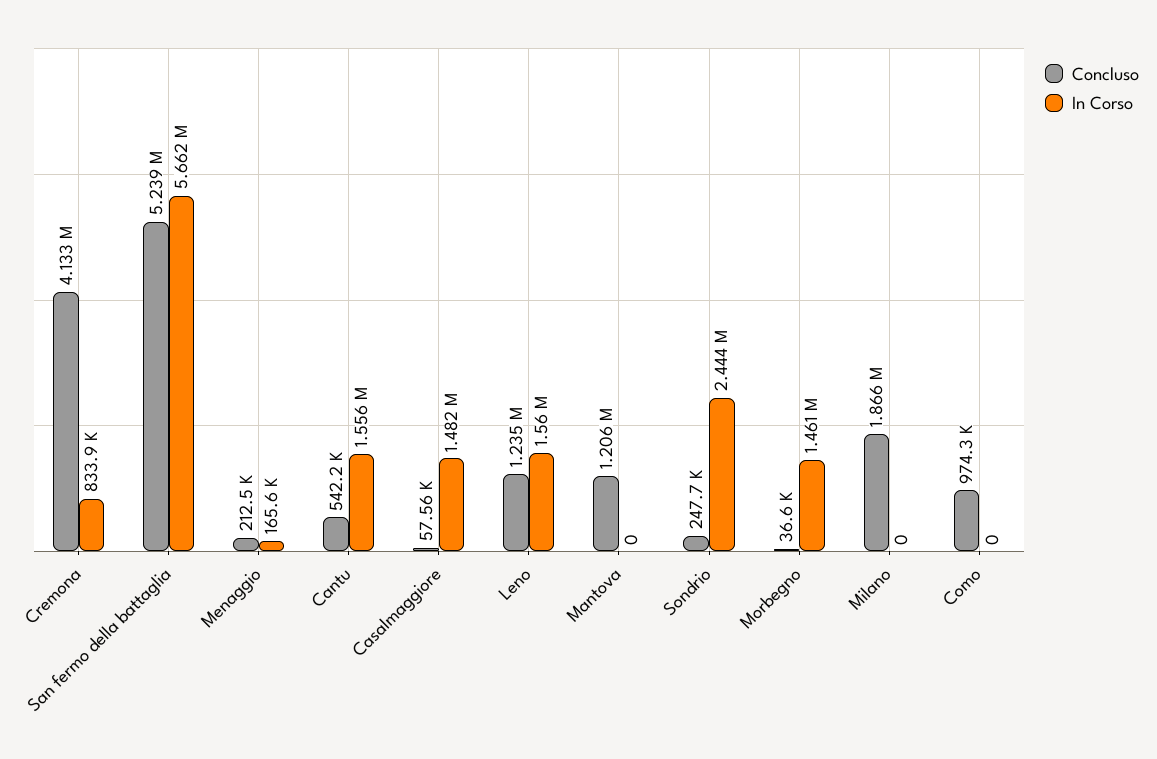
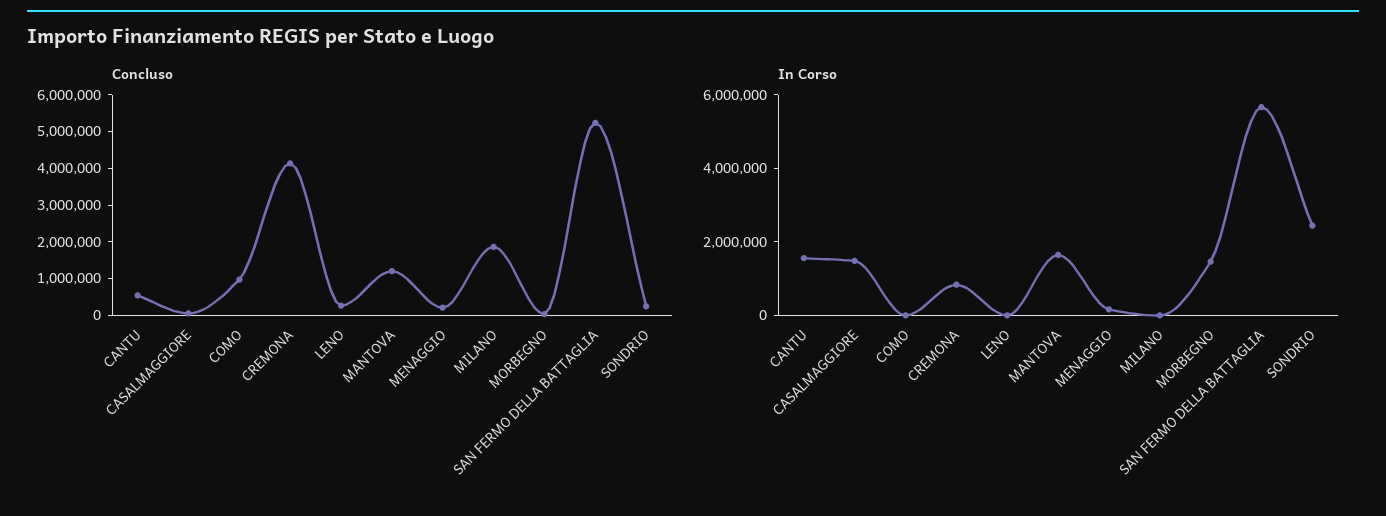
  {
    "Concluso": {
      "Cremona": 4133000,
      "San fermo della battaglia": 5239000,
      "Menaggio": 212500,
      "Cantu": 542200,
      "Casalmaggiore": 57560,
-     "Leno": 1235000,
+     "Leno": 250000,
      "Mantova": 1206000,
      "Sondrio": 247700,
      "Morbegno": 36600,
      "Milano": 1866000,
      "Como": 974300
    },
    "In Corso": {
      "Cremona": 833900,
      "San fermo della battaglia": 5662000,
      "Menaggio": 165600,
      "Cantu": 1556000,
      "Casalmaggiore": 1482000,
-     "Leno": 1560000,
+     "Leno": 0,
-     "Mantova": 0,
+     "Mantova": 1500000,
      "Sondrio": 2444000,
      "Morbegno": 1461000,
      "Milano": 0,
      "Como": 0
    }
  }

